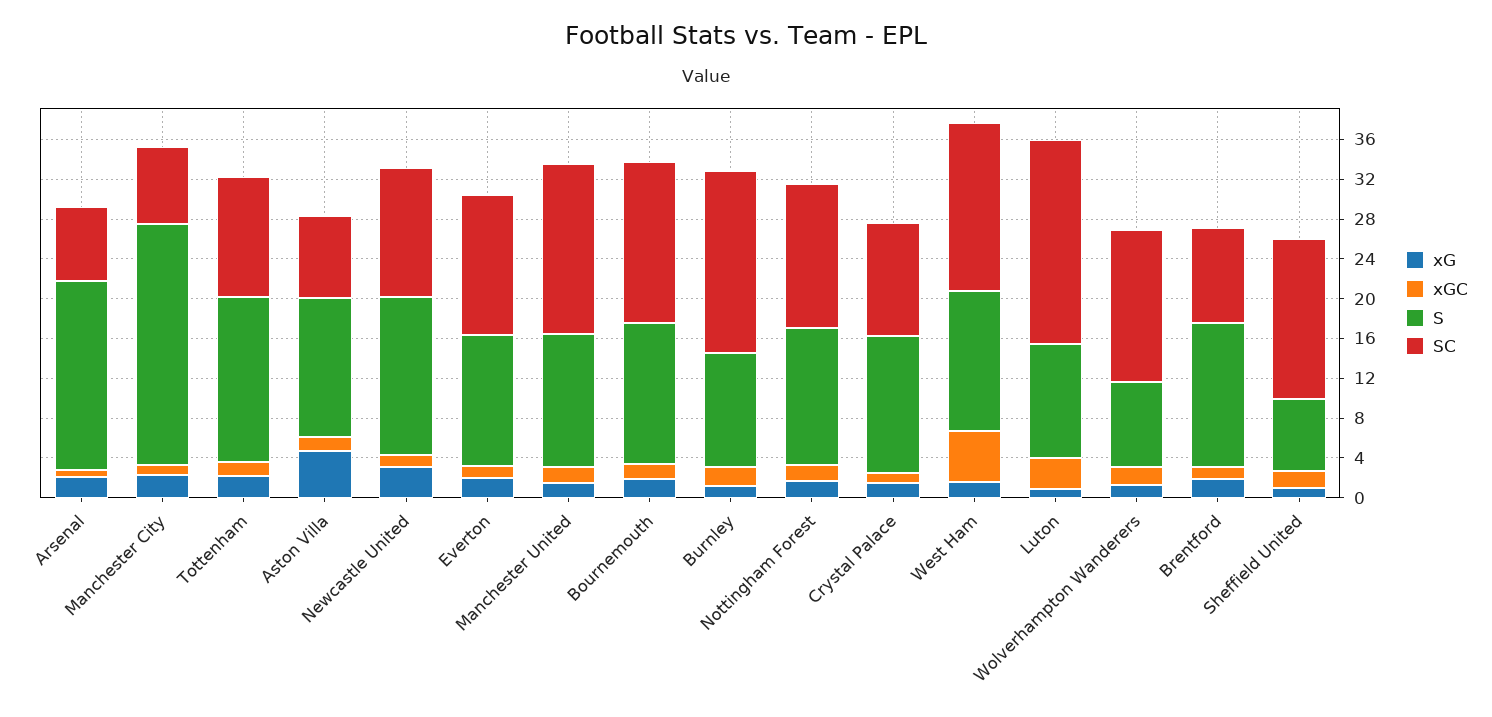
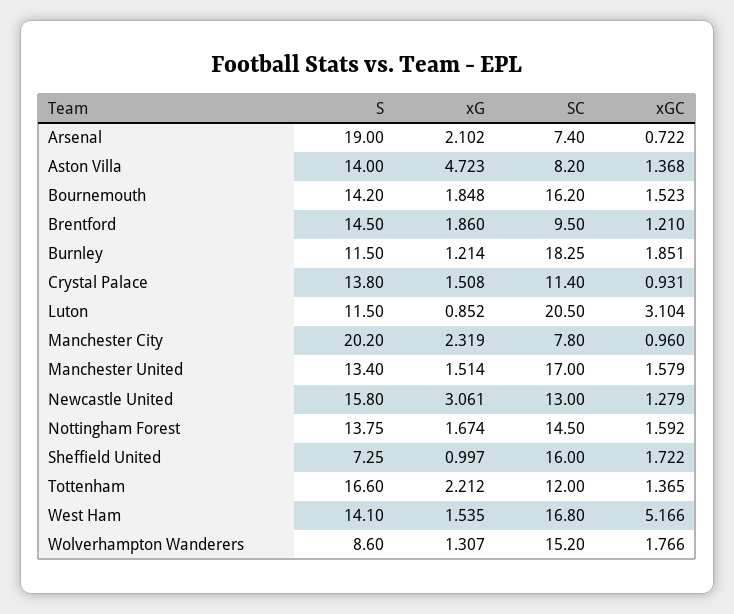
  {
    "xG": {
      "Arsenal": 2.102,
      "Manchester City": 2.319,
      "Tottenham": 2.212,
      "Aston Villa": 4.723,
      "Newcastle United": 3.061,
-     "Everton": 2,
      "Manchester United": 1.514,
      "Bournemouth": 1.848,
      "Burnley": 1.214,
      "Nottingham Forest": 1.674,
      "Crystal Palace": 1.508,
      "West Ham": 1.535,
      "Luton": 0.852,
      "Wolverhampton Wanderers": 1.307,
      "Brentford": 1.86,
      "Sheffield United": 0.997
    },
    "xGC": {
      "Arsenal": 0.722,
      "Manchester City": 0.96,
      "Tottenham": 1.365,
      "Aston Villa": 1.368,
      "Newcastle United": 1.279,
-     "Everton": 1,
      "Manchester United": 1.579,
      "Bournemouth": 1.523,
      "Burnley": 1.851,
      "Nottingham Forest": 1.592,
      "Crystal Palace": 0.931,
      "West Ham": 5.166,
      "Luton": 3.104,
      "Wolverhampton Wanderers": 1.766,
      "Brentford": 1.21,
      "Sheffield United": 1.722
    },
    "S": {
      "Arsenal": 19,
-     "Manchester City": 24,
+     "Manchester City": 20.2,
      "Tottenham": 16.6,
      "Aston Villa": 14,
      "Newcastle United": 15.8,
-     "Everton": 13,
      "Manchester United": 13.4,
      "Bournemouth": 14.2,
      "Burnley": 11.5,
      "Nottingham Forest": 13.75,
      "Crystal Palace": 13.8,
      "West Ham": 14.1,
      "Luton": 11.5,
      "Wolverhampton Wanderers": 8.6,
      "Brentford": 14.5,
      "Sheffield United": 7.25
    },
    "SC": {
      "Arsenal": 7.4,
      "Manchester City": 7.8,
      "Tottenham": 12,
      "Aston Villa": 8.2,
      "Newcastle United": 13,
-     "Everton": 14,
      "Manchester United": 17,
      "Bournemouth": 16.2,
      "Burnley": 18.25,
      "Nottingham Forest": 14.5,
      "Crystal Palace": 11.4,
      "West Ham": 16.8,
      "Luton": 20.5,
      "Wolverhampton Wanderers": 15.2,
      "Brentford": 9.5,
      "Sheffield United": 16
    }
  }

